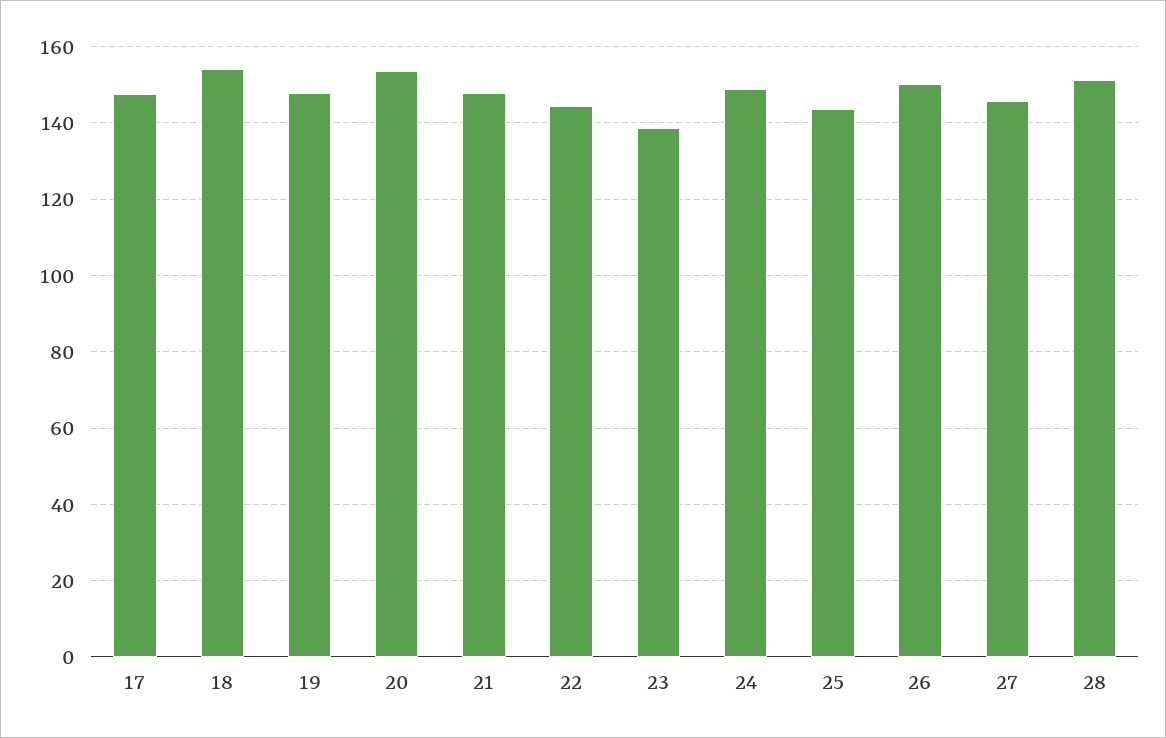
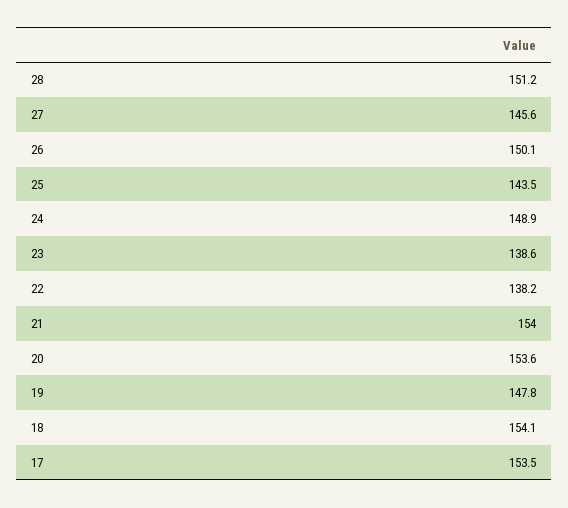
  {
-   "17": 148,
+   "17": 153.5,
    "18": 154.1,
    "19": 147.8,
    "20": 153.6,
-   "21": 148,
+   "21": 154,
-   "22": 144,
+   "22": 138.2,
    "23": 138.6,
    "24": 148.9,
    "25": 143.5,
    "26": 150.1,
    "27": 145.6,
    "28": 151.2
  }

